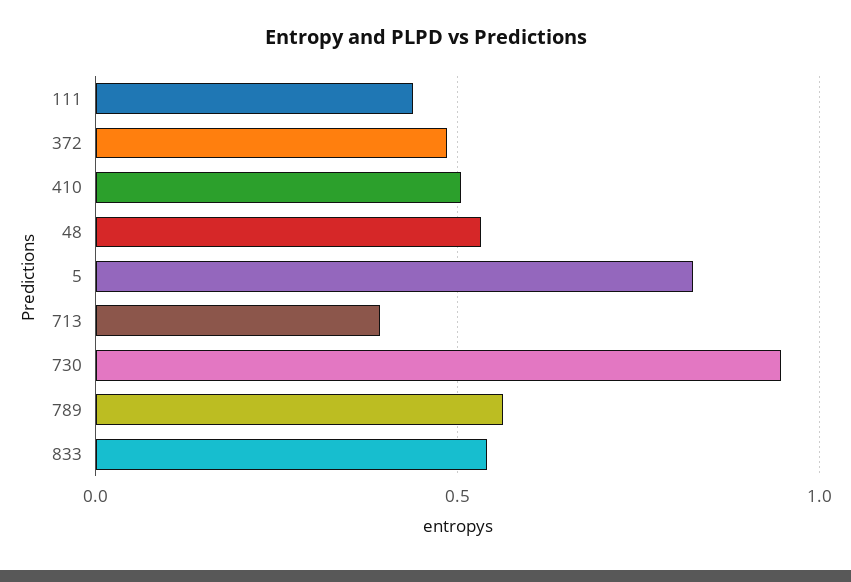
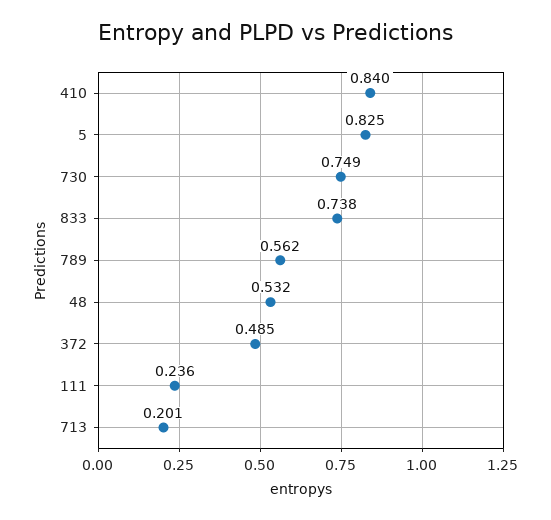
  {
-   "111": 0.45,
+   "111": 0.236,
    "372": 0.485,
-   "410": 0.5,
+   "410": 0.84,
    "48": 0.532,
    "5": 0.825,
-   "713": 0.4,
+   "713": 0.201,
-   "730": 0.95,
+   "730": 0.749,
    "789": 0.562,
-   "833": 0.55
+   "833": 0.738
  }

